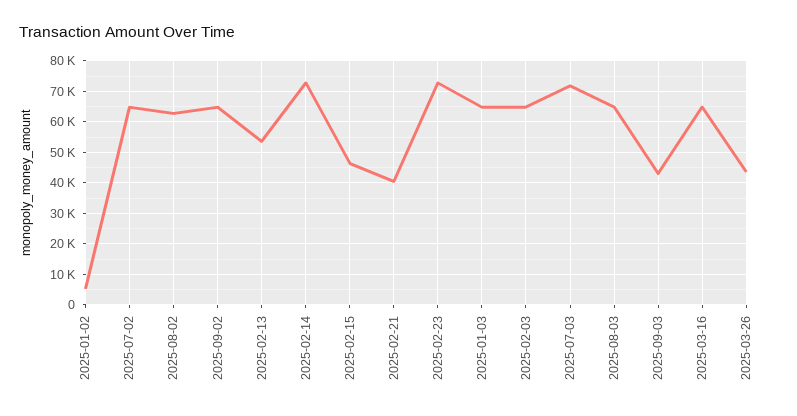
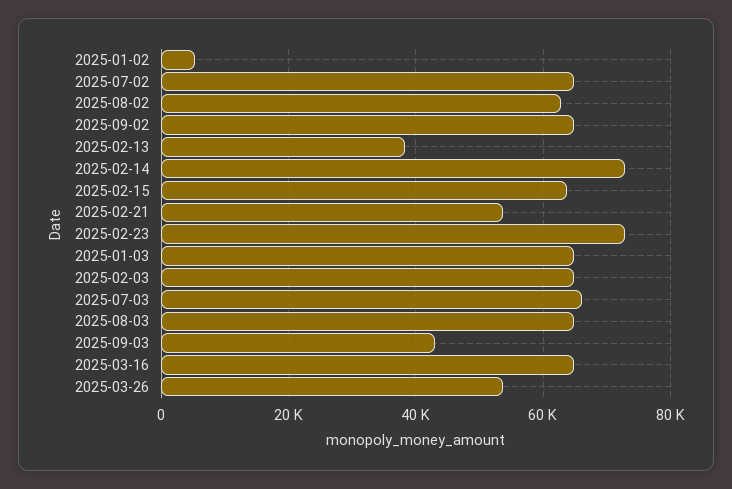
  {
    "2025-01-02": 6000,
    "2025-07-02": 64000,
    "2025-08-02": 62000,
    "2025-09-02": 64000,
-   "2025-02-13": 54000,
+   "2025-02-13": 38000,
    "2025-02-14": 72000,
-   "2025-02-15": 46000,
+   "2025-02-15": 64000,
-   "2025-02-21": 40000,
+   "2025-02-21": 54000,
    "2025-02-23": 72000,
    "2025-01-03": 64000,
    "2025-02-03": 64000,
-   "2025-07-03": 72000,
+   "2025-07-03": 66000,
    "2025-08-03": 64000,
    "2025-09-03": 44000,
    "2025-03-16": 64000,
-   "2025-03-26": 44000
+   "2025-03-26": 54000
  }

